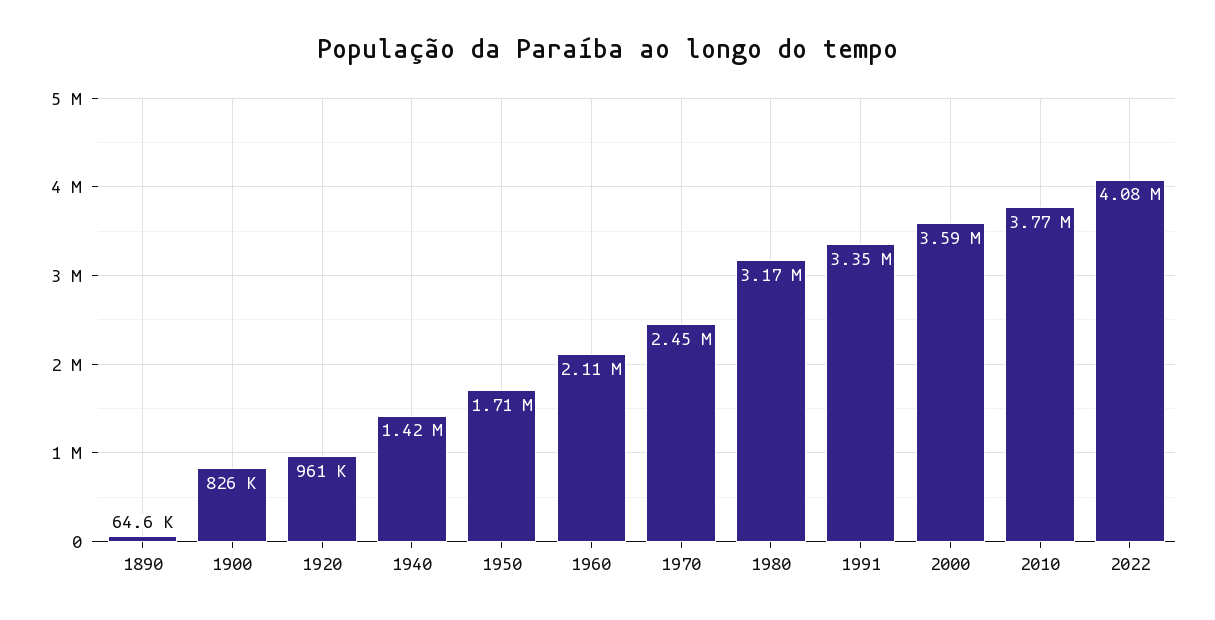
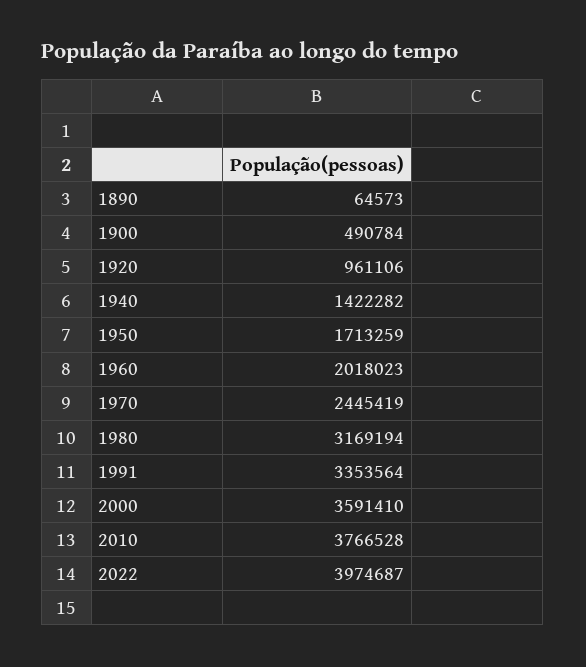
  {
    "1890": 64573,
-   "1900": 826000,
+   "1900": 490784,
    "1920": 961106,
    "1940": 1422282,
    "1950": 1713259,
-   "1960": 2110000,
+   "1960": 2018023,
    "1970": 2445419,
    "1980": 3169194,
    "1991": 3353564,
    "2000": 3591410,
    "2010": 3766528,
-   "2022": 4080000
+   "2022": 3974687
  }

